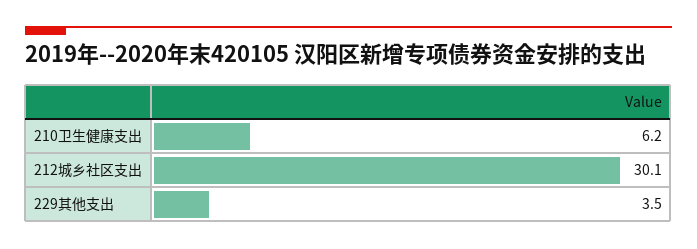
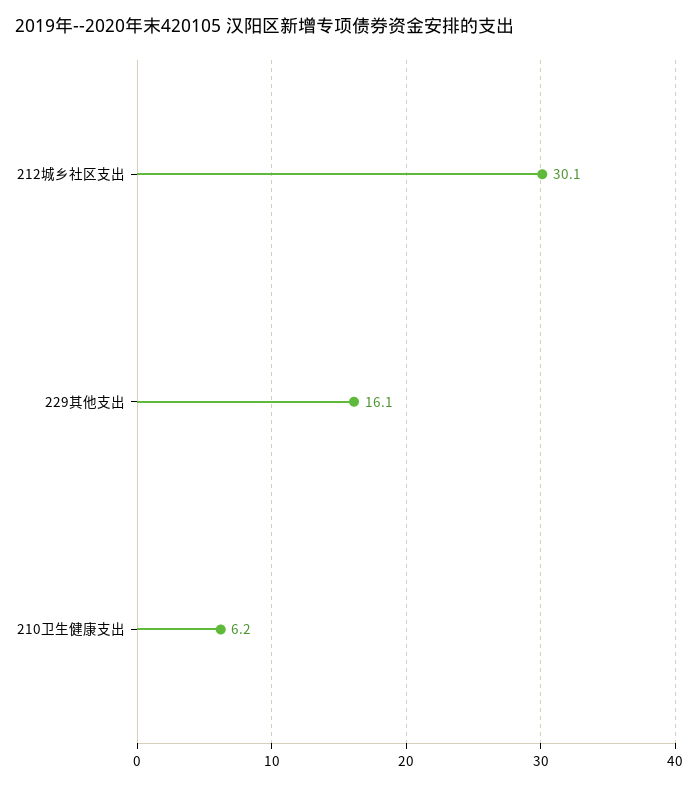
  {
    "210卫生健康支出": 6.2,
    "212城乡社区支出": 30.1,
-   "229其他支出": 3.5
+   "229其他支出": 16.1
  }

